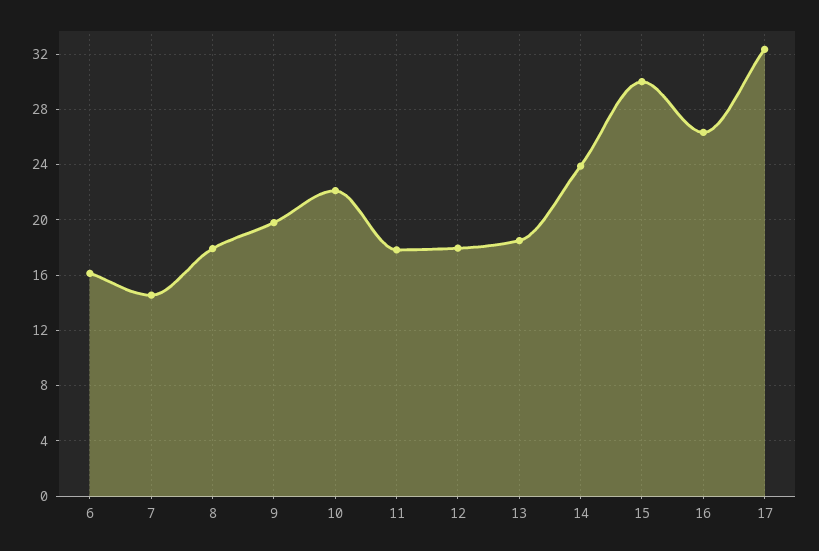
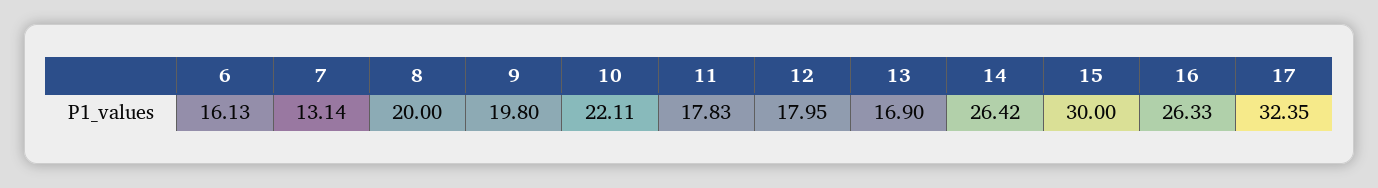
  {
    "6": 16.13,
-   "7": 14.5,
+   "7": 13.14,
-   "8": 18,
+   "8": 20,
    "9": 19.8,
    "10": 22.11,
    "11": 17.83,
    "12": 17.95,
-   "13": 18.5,
+   "13": 16.9,
-   "14": 24,
+   "14": 26.42,
    "15": 30,
    "16": 26.33,
    "17": 32.35
  }

